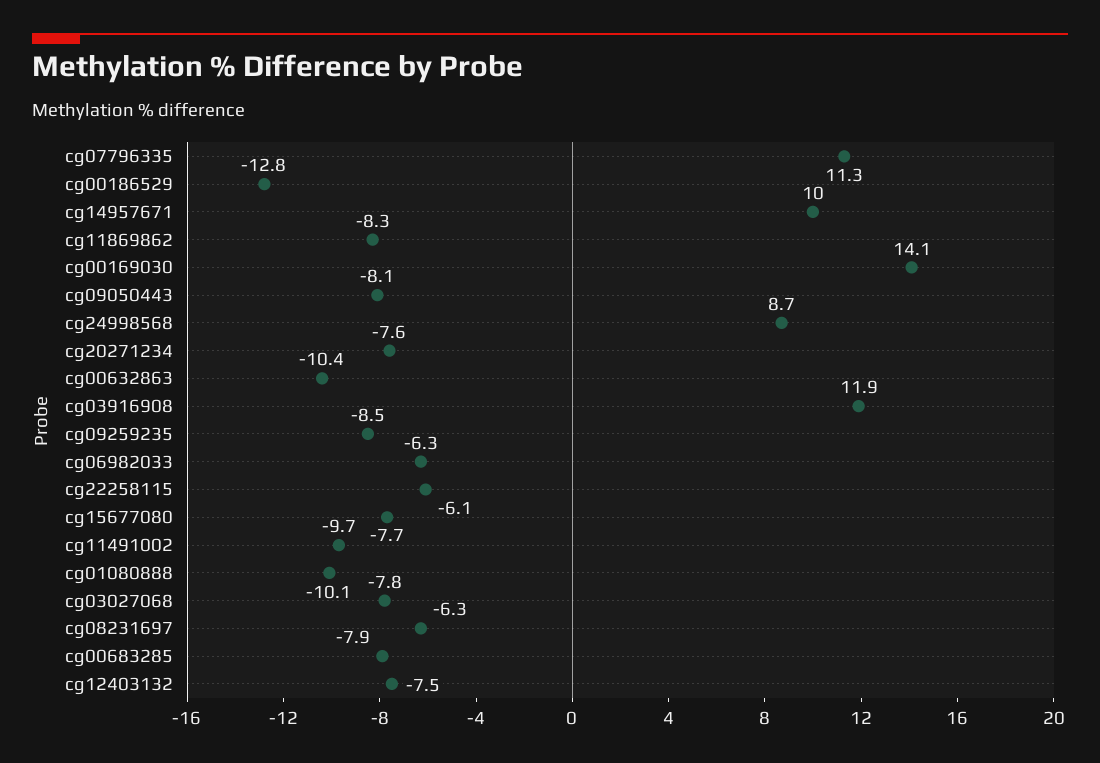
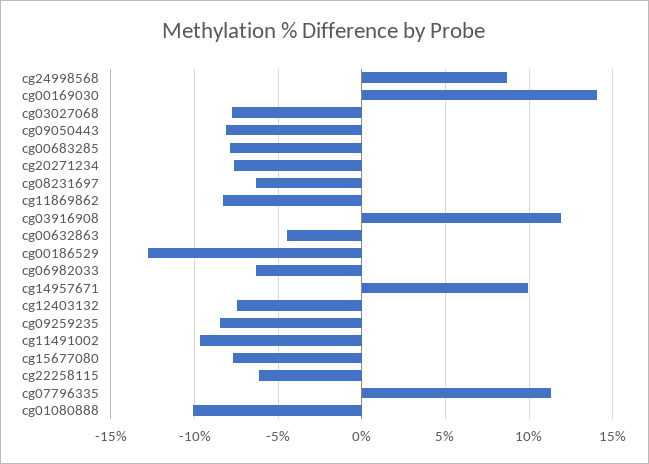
  {
    "cg07796335": 11.3,
    "cg00186529": -12.8,
    "cg14957671": 10,
    "cg11869862": -8.3,
    "cg00169030": 14.1,
    "cg09050443": -8.1,
    "cg24998568": 8.7,
    "cg20271234": -7.6,
-   "cg00632863": -10.4,
+   "cg00632863": -4.5,
    "cg03916908": 11.9,
    "cg09259235": -8.5,
    "cg06982033": -6.3,
    "cg22258115": -6.1,
    "cg15677080": -7.7,
    "cg11491002": -9.7,
    "cg01080888": -10.1,
    "cg03027068": -7.8,
    "cg08231697": -6.3,
    "cg00683285": -7.9,
    "cg12403132": -7.5
  }

